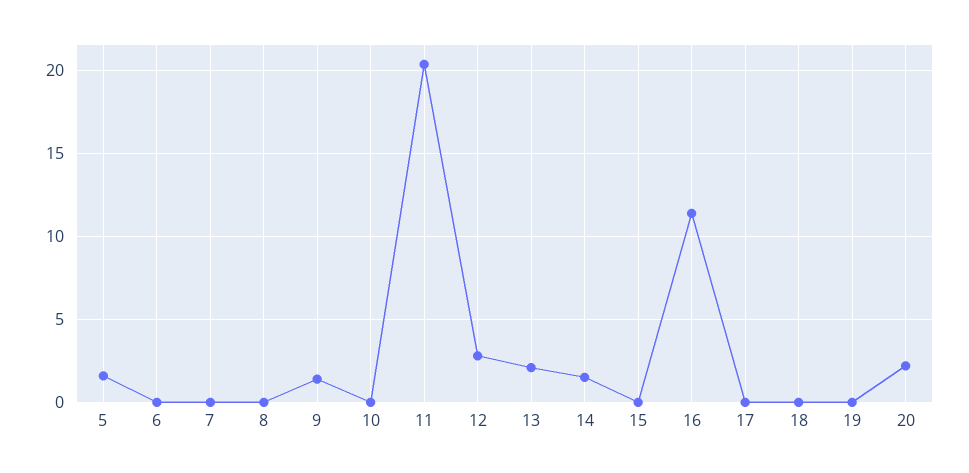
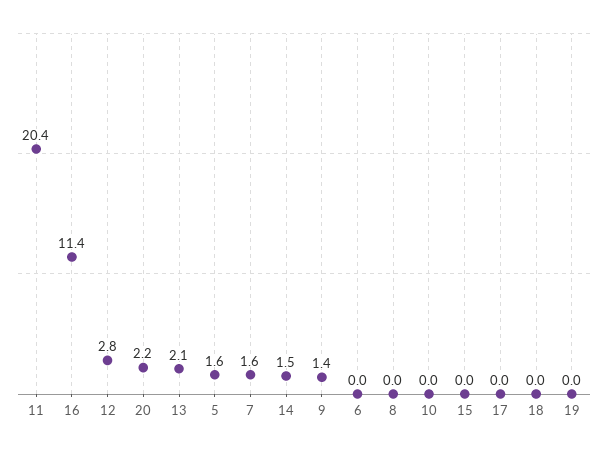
  {
    "5": 1.6,
    "6": 0,
-   "7": 0,
+   "7": 1.6,
    "8": 0,
    "9": 1.4,
    "10": 0,
    "11": 20.4,
    "12": 2.8,
    "13": 2.1,
    "14": 1.5,
    "15": 0,
    "16": 11.4,
    "17": 0,
    "18": 0,
    "19": 0,
    "20": 2.2
  }

